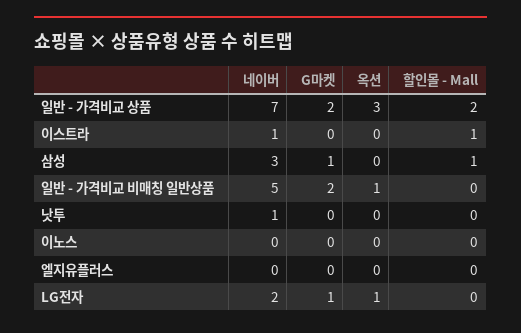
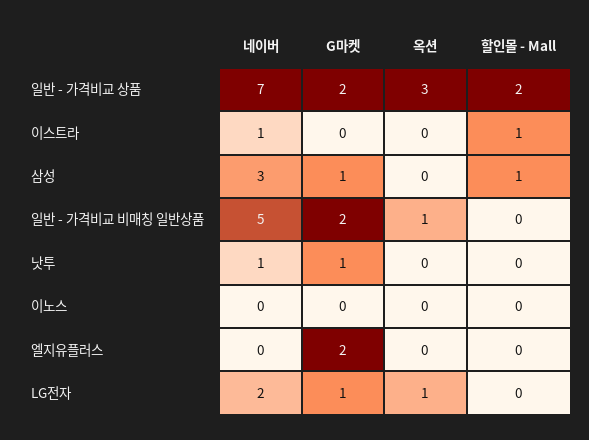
  {
    "네이버": {
      "일반 - 가격비교 상품": 7,
      "이스트라": 1,
      "삼성": 3,
      "일반 - 가격비교 비매칭 일반상품": 5,
      "낫투": 1,
      "이노스": 0,
      "엘지유플러스": 0,
      "LG전자": 2
    },
    "G마켓": {
      "일반 - 가격비교 상품": 2,
      "이스트라": 0,
      "삼성": 1,
      "일반 - 가격비교 비매칭 일반상품": 2,
-     "낫투": 0,
+     "낫투": 1,
      "이노스": 0,
-     "엘지유플러스": 0,
+     "엘지유플러스": 2,
      "LG전자": 1
    },
    "옥션": {
      "일반 - 가격비교 상품": 3,
      "이스트라": 0,
      "삼성": 0,
      "일반 - 가격비교 비매칭 일반상품": 1,
      "낫투": 0,
      "이노스": 0,
      "엘지유플러스": 0,
      "LG전자": 1
    },
    "할인몰 - Mall": {
      "일반 - 가격비교 상품": 2,
      "이스트라": 1,
      "삼성": 1,
      "일반 - 가격비교 비매칭 일반상품": 0,
      "낫투": 0,
      "이노스": 0,
      "엘지유플러스": 0,
      "LG전자": 0
    }
  }

